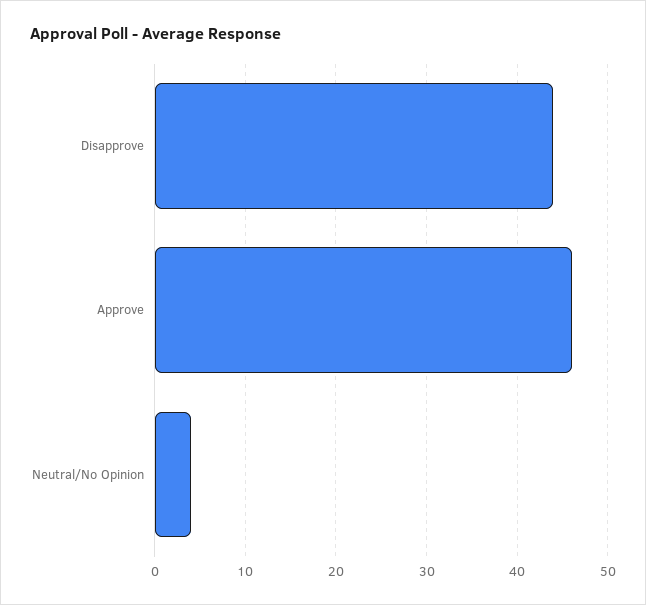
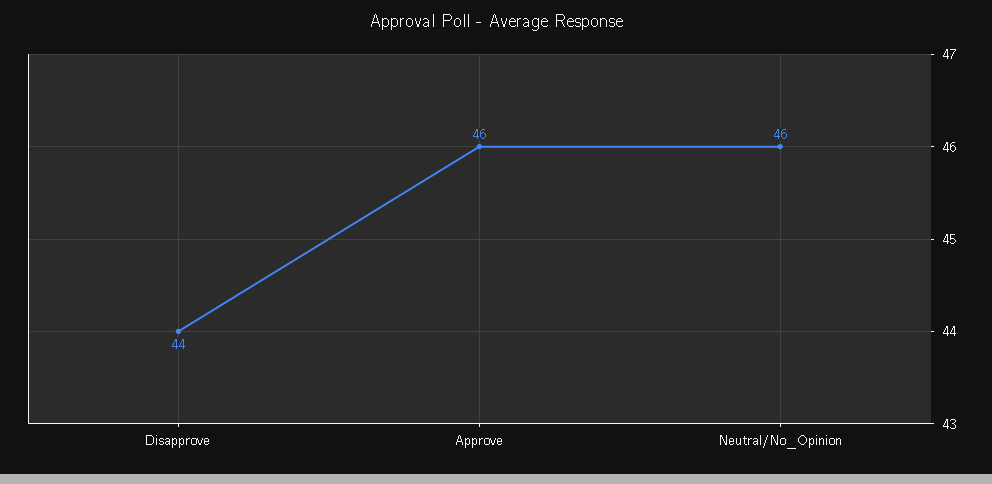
  {
    "Disapprove": 44,
    "Approve": 46,
-   "Neutral/No Opinion": 4
+   "Neutral/No Opinion": 46
  }

